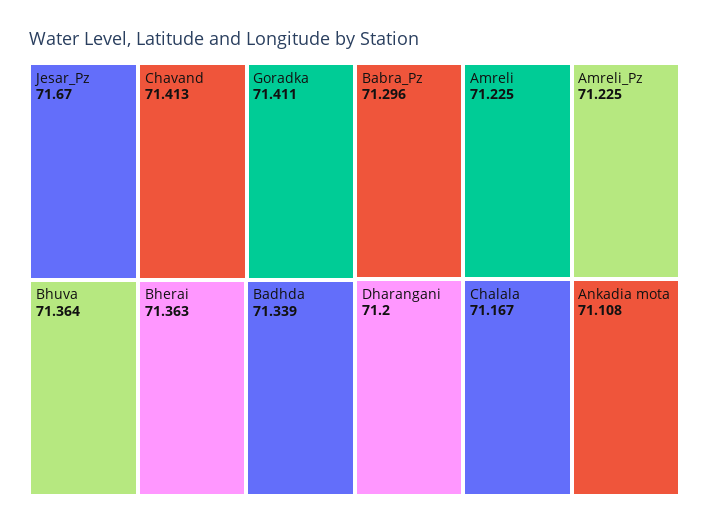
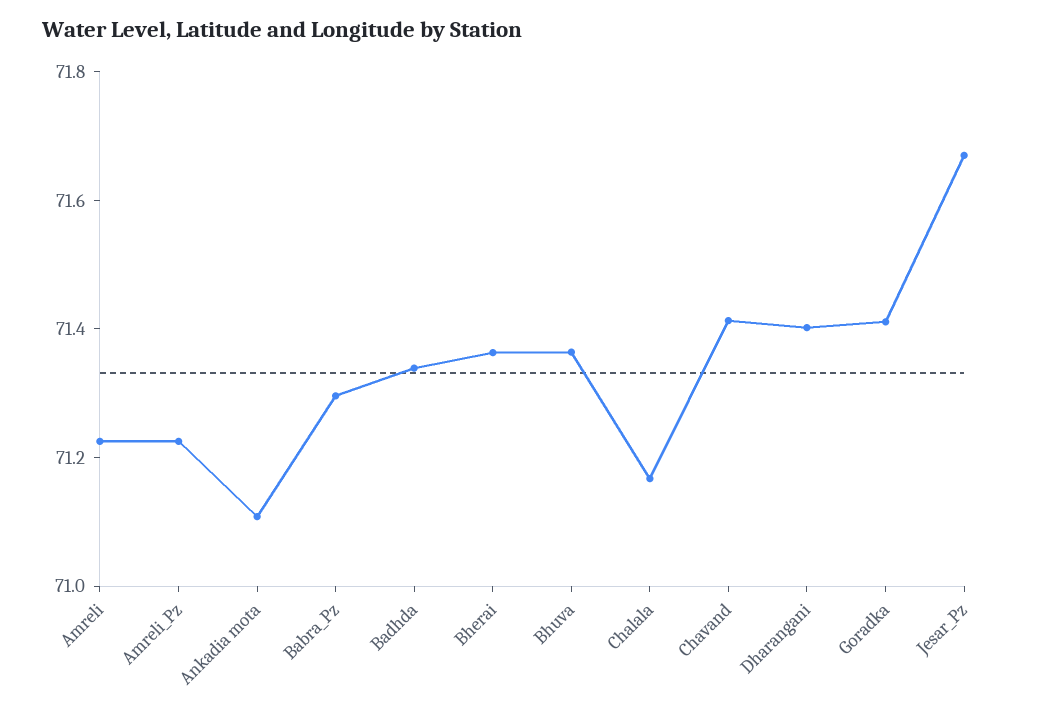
  {
    "Jesar_Pz": 71.67,
    "Chavand": 71.413,
    "Goradka": 71.411,
    "Bhuva": 71.364,
    "Bherai": 71.363,
    "Badhda": 71.339,
    "Babra_Pz": 71.296,
    "Amreli": 71.225,
    "Amreli_Pz": 71.225,
-   "Dharangani": 71.2,
+   "Dharangani": 71.4,
    "Chalala": 71.167,
    "Ankadia mota": 71.108
  }

